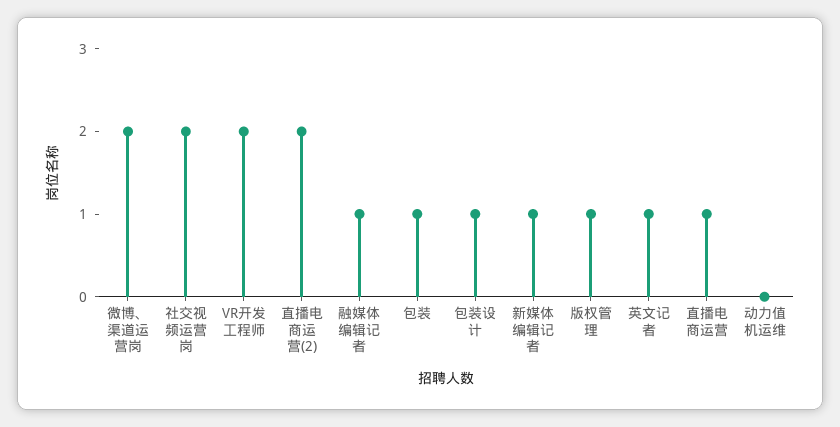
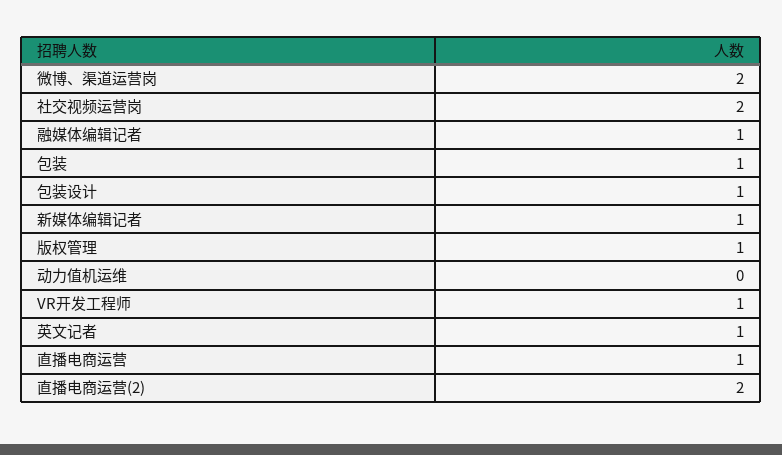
  {
    "微博、渠道运营岗": 2,
    "社交视频运营岗": 2,
-   "VR开发工程师": 2,
+   "VR开发工程师": 1,
    "直播电商运营(2)": 2,
    "融媒体编辑记者": 1,
    "包装": 1,
    "包装设计": 1,
    "新媒体编辑记者": 1,
    "版权管理": 1,
    "英文记者": 1,
    "直播电商运营": 1,
    "动力值机运维": 0
  }

